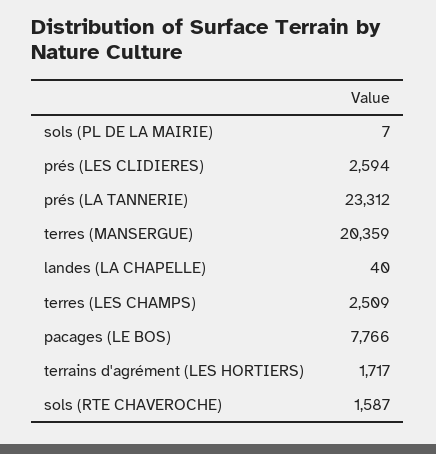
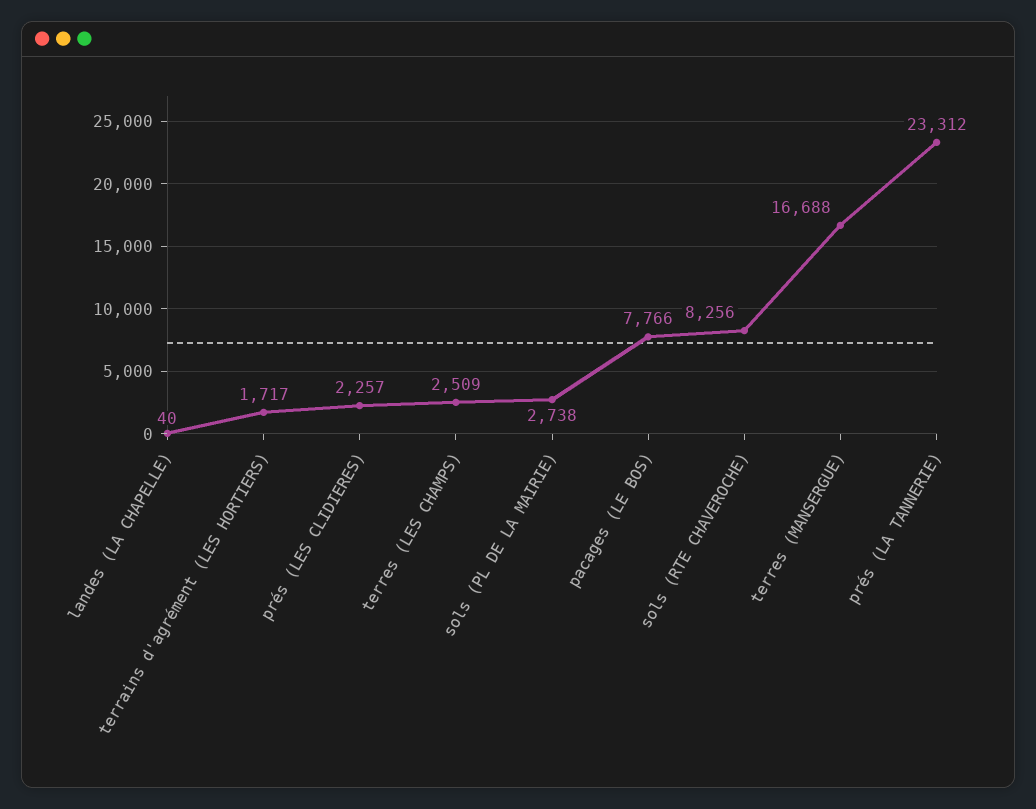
  {
-   "sols (PL DE LA MAIRIE)": 7,
+   "sols (PL DE LA MAIRIE)": 2738,
-   "prés (LES CLIDIERES)": 2594,
+   "prés (LES CLIDIERES)": 2257,
    "prés (LA TANNERIE)": 23312,
-   "terres (MANSERGUE)": 20359,
+   "terres (MANSERGUE)": 16688,
    "landes (LA CHAPELLE)": 40,
    "terres (LES CHAMPS)": 2509,
    "pacages (LE BOS)": 7766,
    "terrains d'agrément (LES HORTIERS)": 1717,
-   "sols (RTE CHAVEROCHE)": 1587
+   "sols (RTE CHAVEROCHE)": 8256
  }

